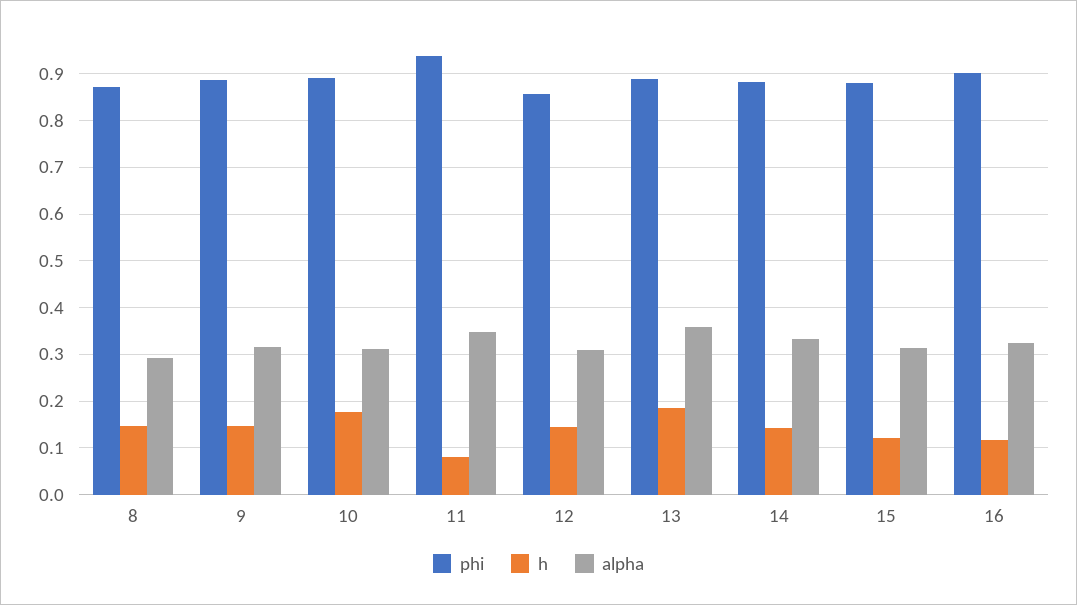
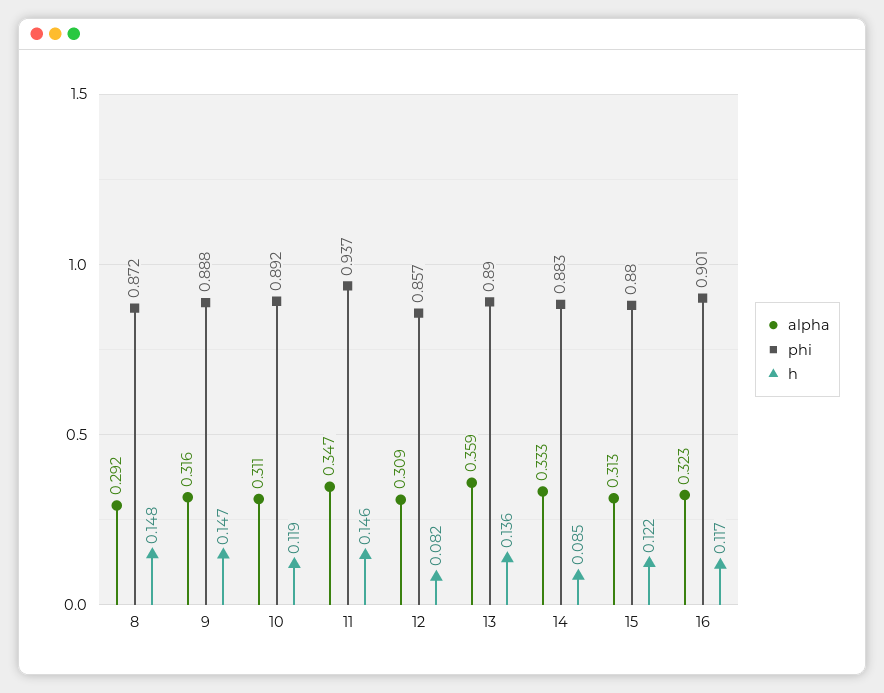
  {
    "phi": {
      "8": 0.872,
      "9": 0.888,
      "10": 0.892,
      "11": 0.937,
      "12": 0.857,
      "13": 0.89,
      "14": 0.883,
      "15": 0.88,
      "16": 0.901
    },
    "h": {
      "8": 0.148,
      "9": 0.147,
-     "10": 0.18,
+     "10": 0.119,
-     "11": 0.08,
+     "11": 0.146,
-     "12": 0.14,
+     "12": 0.082,
-     "13": 0.18,
+     "13": 0.136,
-     "14": 0.14,
+     "14": 0.085,
      "15": 0.122,
      "16": 0.117
    },
    "alpha": {
      "8": 0.292,
      "9": 0.316,
      "10": 0.311,
      "11": 0.347,
      "12": 0.309,
      "13": 0.359,
      "14": 0.333,
      "15": 0.313,
      "16": 0.323
    }
  }

